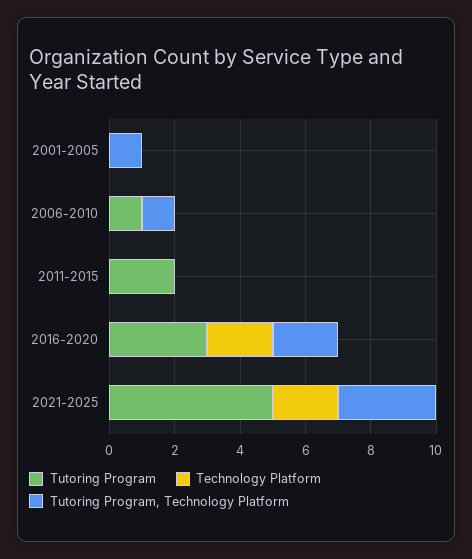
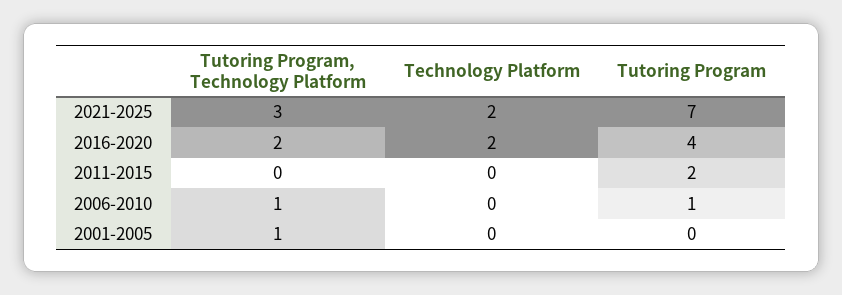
  {
    "Tutoring Program": {
      "2001-2005": 0,
      "2006-2010": 1,
      "2011-2015": 2,
-     "2016-2020": 3,
+     "2016-2020": 4,
-     "2021-2025": 5
+     "2021-2025": 7
    },
    "Technology Platform": {
      "2001-2005": 0,
      "2006-2010": 0,
      "2011-2015": 0,
      "2016-2020": 2,
      "2021-2025": 2
    },
    "Tutoring Program, Technology Platform": {
      "2001-2005": 1,
      "2006-2010": 1,
      "2011-2015": 0,
      "2016-2020": 2,
      "2021-2025": 3
    }
  }

